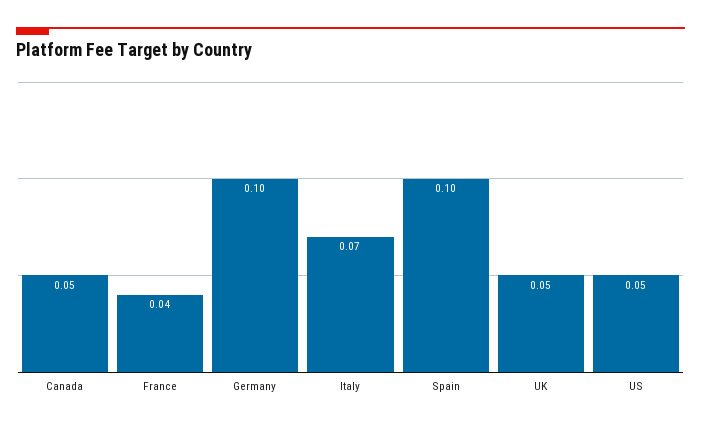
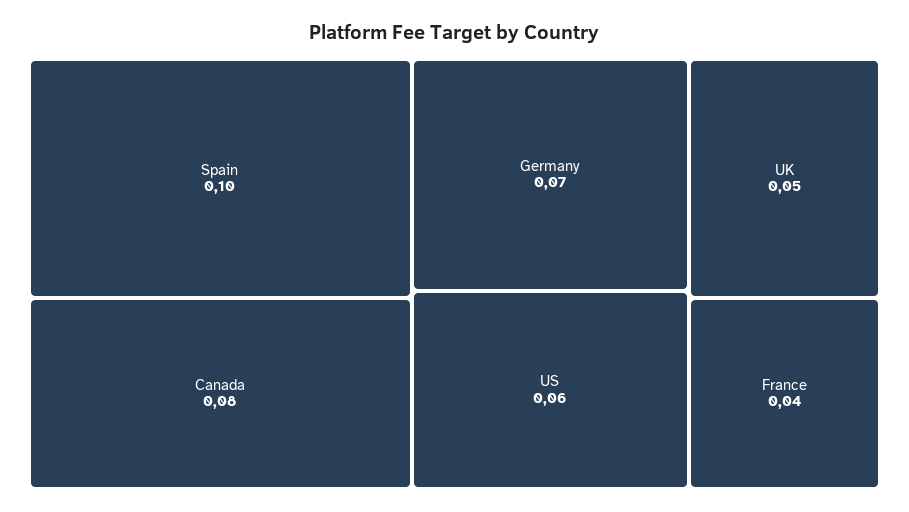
  {
-   "Canada": 0.05,
+   "Canada": 0.08,
    "France": 0.04,
-   "Germany": 0.1,
+   "Germany": 0.07,
-   "Italy": 0.07,
    "Spain": 0.1,
    "UK": 0.05,
-   "US": 0.05
+   "US": 0.06
  }

